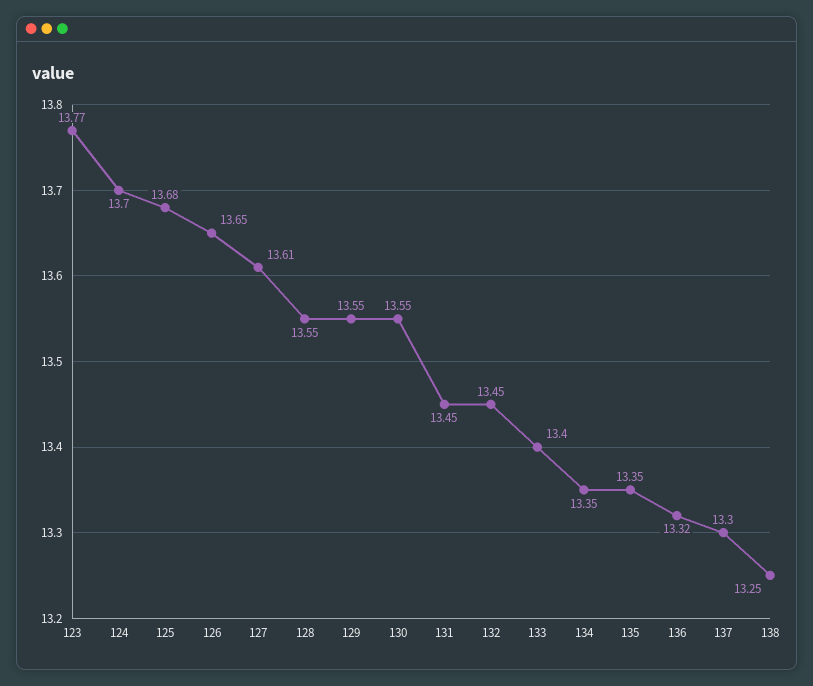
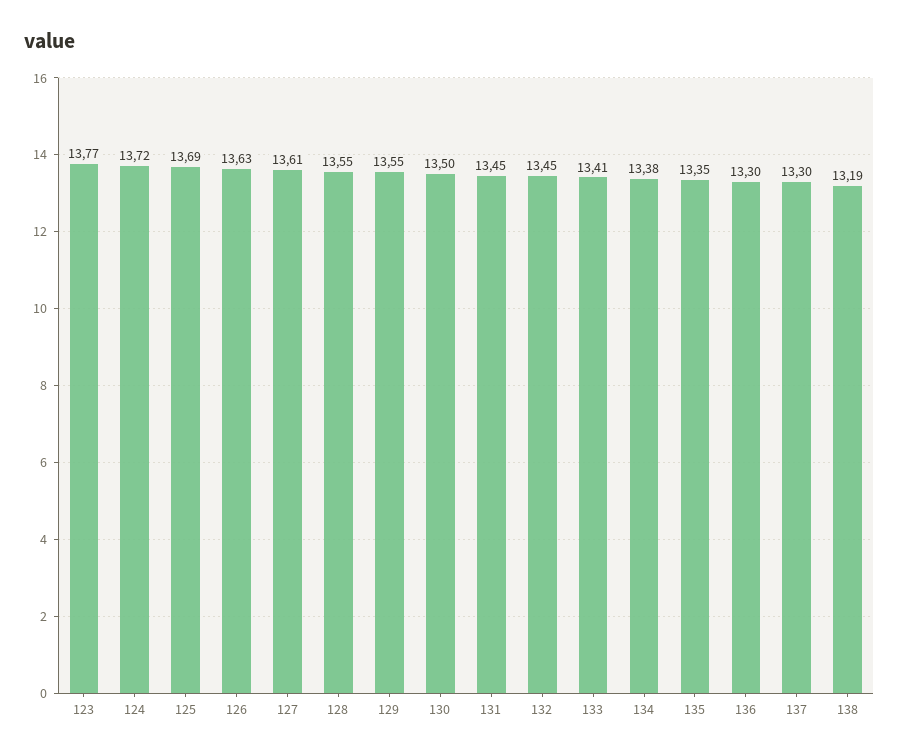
  {
    "123": 13.77,
-   "124": 13.7,
+   "124": 13.72,
-   "125": 13.68,
+   "125": 13.69,
-   "126": 13.65,
+   "126": 13.63,
    "127": 13.61,
    "128": 13.55,
    "129": 13.55,
-   "130": 13.55,
+   "130": 13.5,
    "131": 13.45,
    "132": 13.45,
-   "133": 13.4,
+   "133": 13.41,
-   "134": 13.35,
+   "134": 13.38,
    "135": 13.35,
-   "136": 13.32,
+   "136": 13.3,
    "137": 13.3,
-   "138": 13.25
+   "138": 13.19
  }

